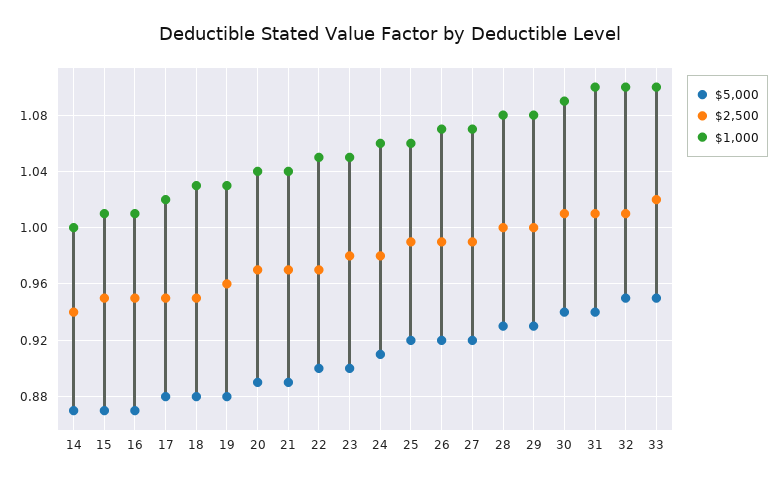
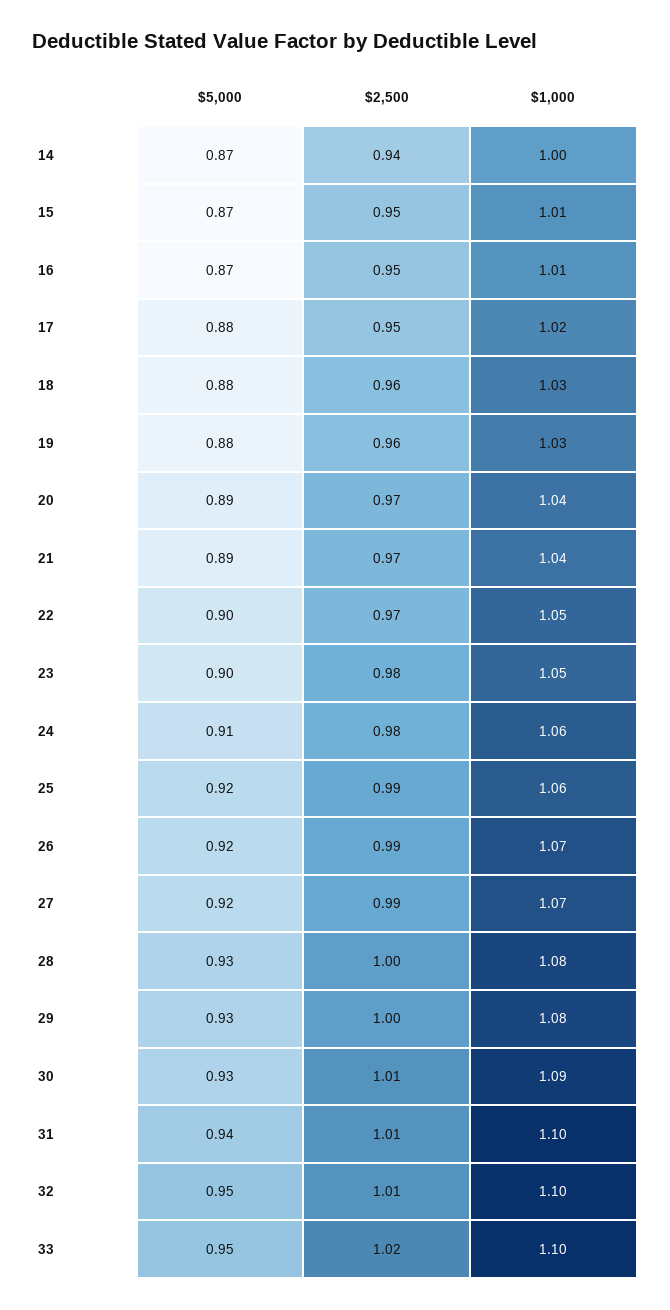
  {
    "$5,000": {
      "14": 0.87,
      "15": 0.87,
      "16": 0.87,
      "17": 0.88,
      "18": 0.88,
      "19": 0.88,
      "20": 0.89,
      "21": 0.89,
      "22": 0.9,
      "23": 0.9,
      "24": 0.91,
      "25": 0.92,
      "26": 0.92,
      "27": 0.92,
      "28": 0.93,
      "29": 0.93,
-     "30": 0.94,
+     "30": 0.93,
      "31": 0.94,
      "32": 0.95,
      "33": 0.95
    },
    "$2,500": {
      "14": 0.94,
      "15": 0.95,
      "16": 0.95,
      "17": 0.95,
-     "18": 0.95,
+     "18": 0.96,
      "19": 0.96,
      "20": 0.97,
      "21": 0.97,
      "22": 0.97,
      "23": 0.98,
      "24": 0.98,
      "25": 0.99,
      "26": 0.99,
      "27": 0.99,
      "28": 1,
      "29": 1,
      "30": 1.01,
      "31": 1.01,
      "32": 1.01,
      "33": 1.02
    },
    "$1,000": {
      "14": 1,
      "15": 1.01,
      "16": 1.01,
      "17": 1.02,
      "18": 1.03,
      "19": 1.03,
      "20": 1.04,
      "21": 1.04,
      "22": 1.05,
      "23": 1.05,
      "24": 1.06,
      "25": 1.06,
      "26": 1.07,
      "27": 1.07,
      "28": 1.08,
      "29": 1.08,
      "30": 1.09,
      "31": 1.1,
      "32": 1.1,
      "33": 1.1
    }
  }

